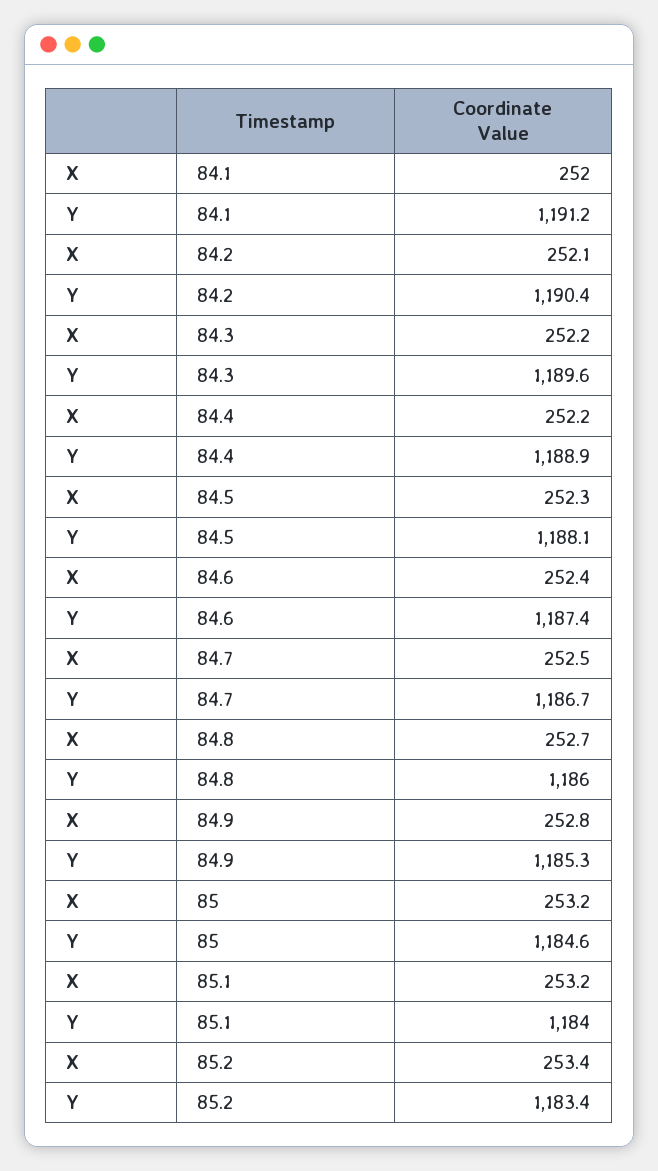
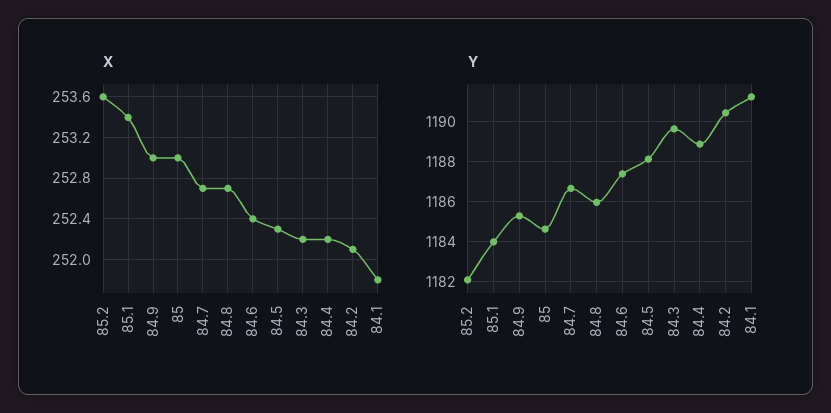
  {
    "X": {
-     "84.1": 252,
+     "84.1": 251.8,
      "84.2": 252.1,
      "84.3": 252.2,
      "84.4": 252.2,
      "84.5": 252.3,
      "84.6": 252.4,
-     "84.7": 252.5,
+     "84.7": 252.7,
      "84.8": 252.7,
-     "84.9": 252.8,
+     "84.9": 253,
-     "85": 253.2,
+     "85": 253,
-     "85.1": 253.2,
+     "85.1": 253.4,
-     "85.2": 253.4
+     "85.2": 253.6
    },
    "Y": {
      "84.1": 1191.2,
      "84.2": 1190.4,
      "84.3": 1189.6,
      "84.4": 1188.9,
      "84.5": 1188.1,
      "84.6": 1187.4,
      "84.7": 1186.7,
      "84.8": 1186,
      "84.9": 1185.3,
      "85": 1184.6,
      "85.1": 1184,
-     "85.2": 1183.4
+     "85.2": 1182
    }
  }

